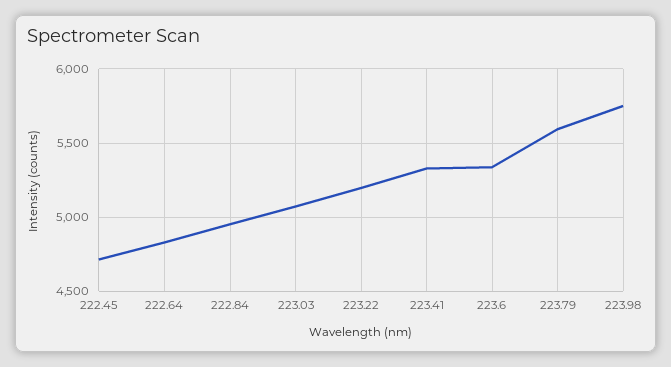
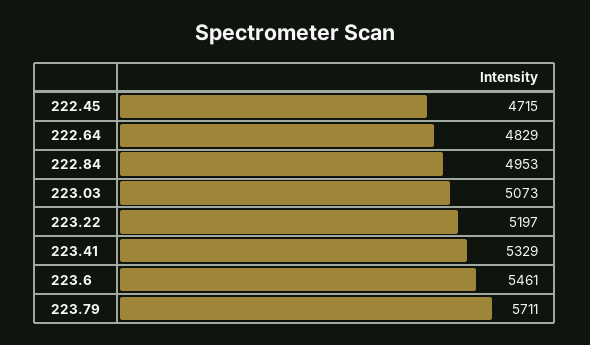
  {
    "222.45": 4715,
    "222.64": 4829,
    "222.84": 4953,
    "223.03": 5073,
    "223.22": 5197,
    "223.41": 5329,
-   "223.6": 5350,
+   "223.6": 5461,
-   "223.79": 5600,
+   "223.79": 5711
-   "223.98": 5750
  }

